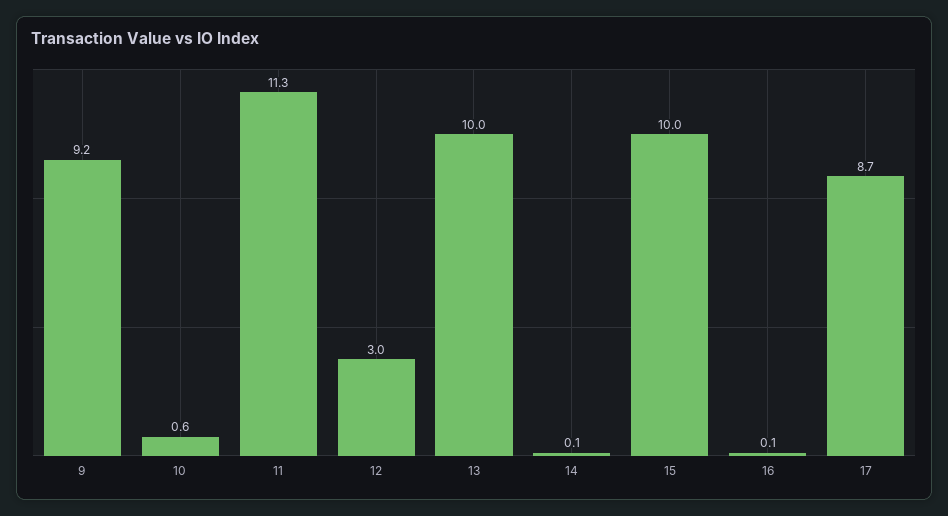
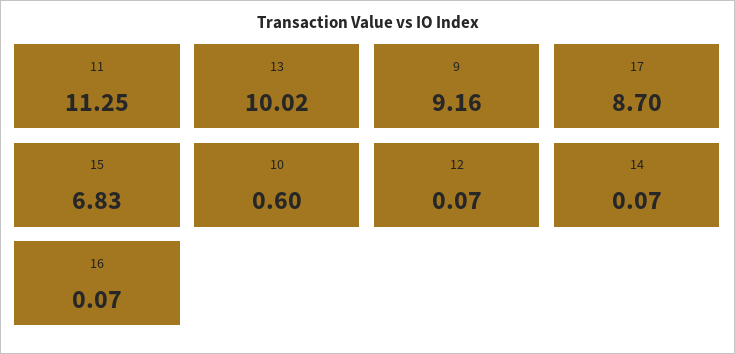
  {
    "9": 9.16,
    "10": 0.6,
    "11": 11.25,
-   "12": 3,
+   "12": 0.07,
    "13": 10.02,
    "14": 0.07,
-   "15": 10,
+   "15": 6.83,
    "16": 0.07,
    "17": 8.7
  }

